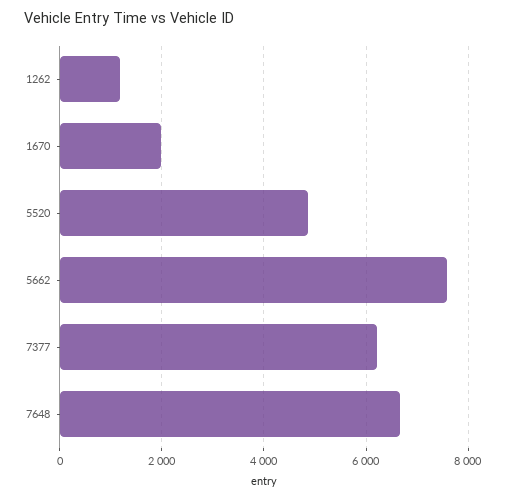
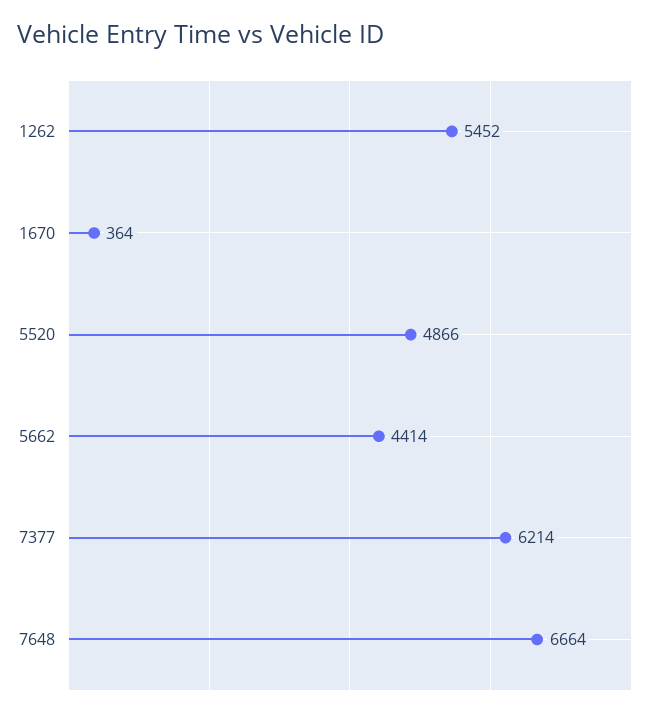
  {
-   "1262": 1200,
+   "1262": 5452,
-   "1670": 2000,
+   "1670": 364,
    "5520": 4866,
-   "5662": 7600,
+   "5662": 4414,
    "7377": 6214,
    "7648": 6664
  }

